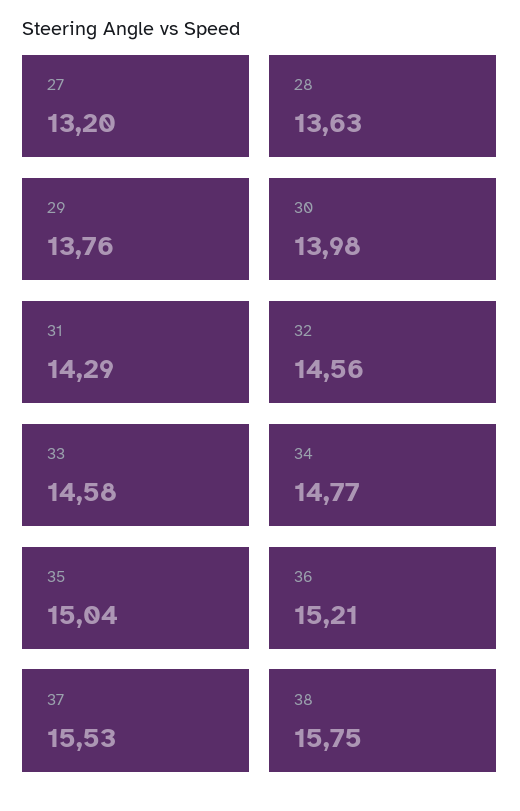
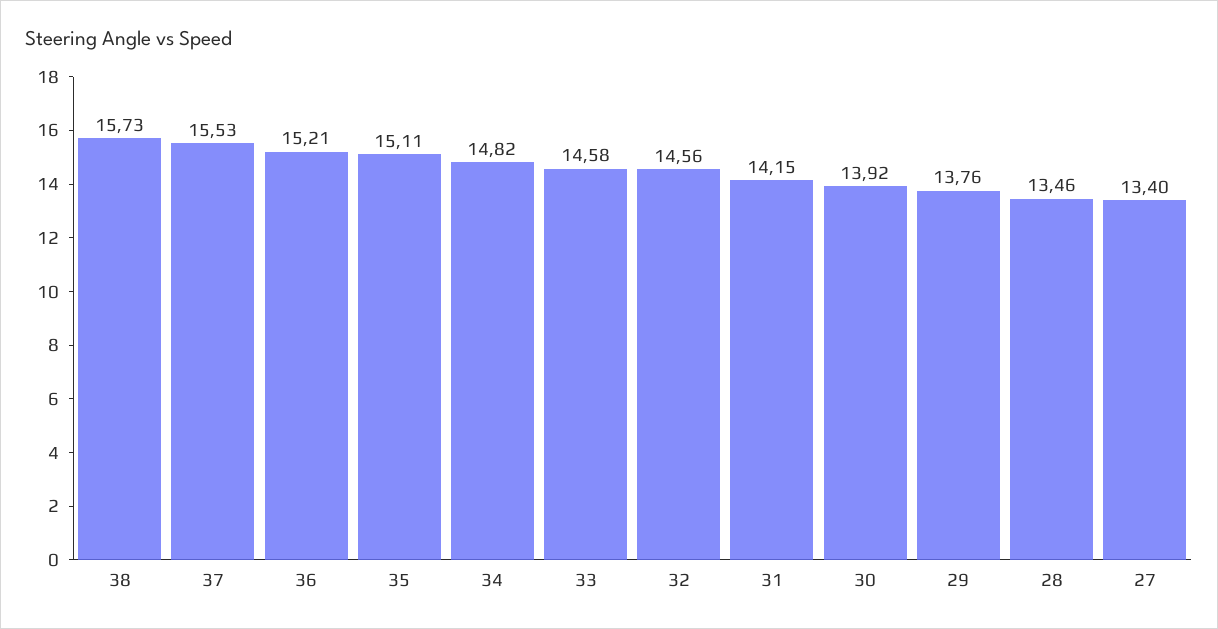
  {
-   "27": 13.2,
+   "27": 13.4,
-   "28": 13.63,
+   "28": 13.46,
    "29": 13.76,
-   "30": 13.98,
+   "30": 13.92,
-   "31": 14.29,
+   "31": 14.15,
    "32": 14.56,
    "33": 14.58,
-   "34": 14.77,
+   "34": 14.82,
-   "35": 15.04,
+   "35": 15.11,
    "36": 15.21,
    "37": 15.53,
-   "38": 15.75
+   "38": 15.73
  }

